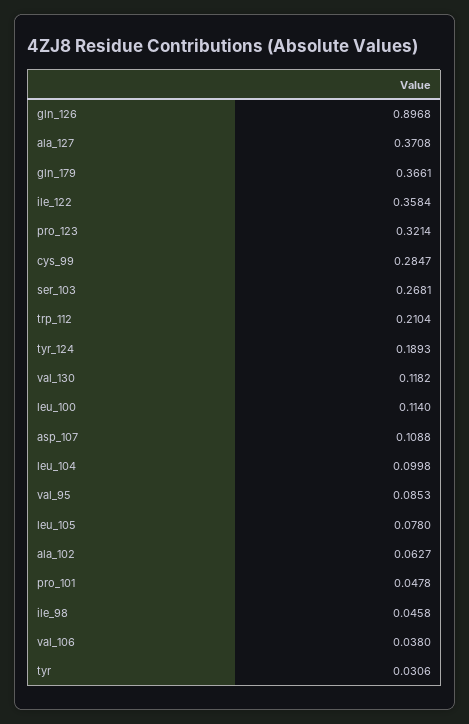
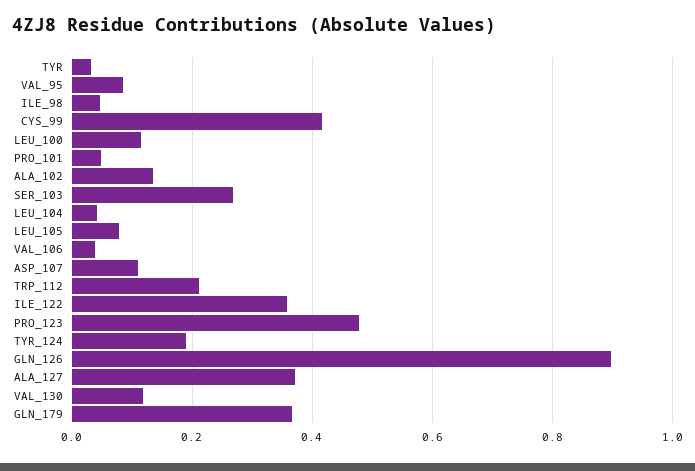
  {
    "gln_126": 0.8968,
    "ala_127": 0.3708,
    "gln_179": 0.3661,
    "ile_122": 0.3584,
-   "pro_123": 0.3214,
+   "pro_123": 0.48,
-   "cys_99": 0.2847,
+   "cys_99": 0.42,
    "ser_103": 0.2681,
    "trp_112": 0.2104,
    "tyr_124": 0.1893,
    "val_130": 0.1182,
    "leu_100": 0.114,
    "asp_107": 0.1088,
-   "leu_104": 0.0998,
+   "leu_104": 0.04,
    "val_95": 0.0853,
    "leu_105": 0.078,
-   "ala_102": 0.0627,
+   "ala_102": 0.14,
    "pro_101": 0.0478,
    "ile_98": 0.0458,
    "val_106": 0.038,
    "tyr": 0.0306
  }

